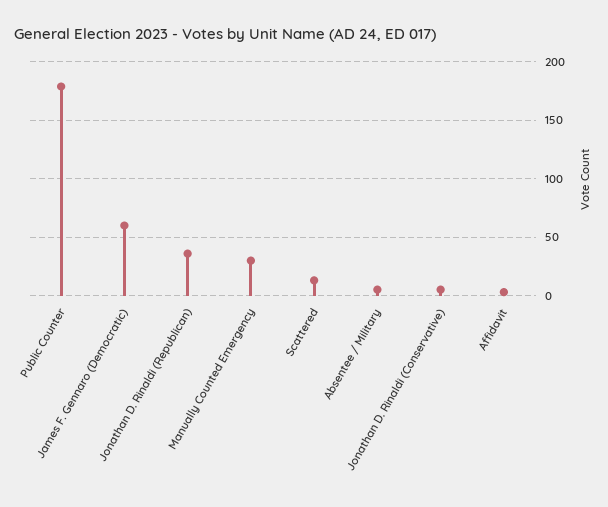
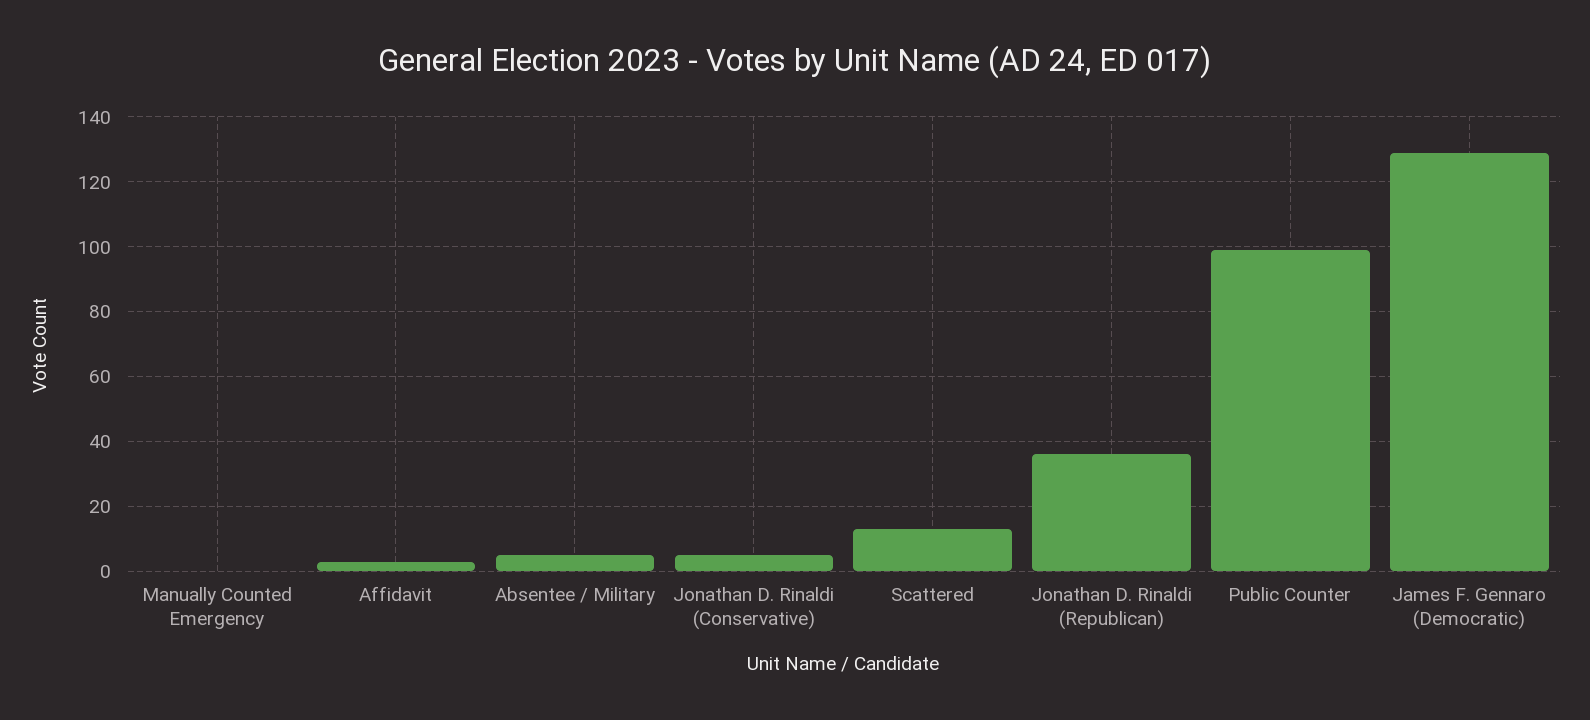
  {
-   "Public Counter": 180,
+   "Public Counter": 100,
-   "James F. Gennaro (Democratic)": 60,
+   "James F. Gennaro (Democratic)": 130,
    "Jonathan D. Rinaldi (Republican)": 35,
-   "Manually Counted Emergency": 30,
+   "Manually Counted Emergency": 0,
    "Scattered": 15,
    "Absentee / Military": 5,
    "Jonathan D. Rinaldi (Conservative)": 5,
    "Affidavit": 5
  }

